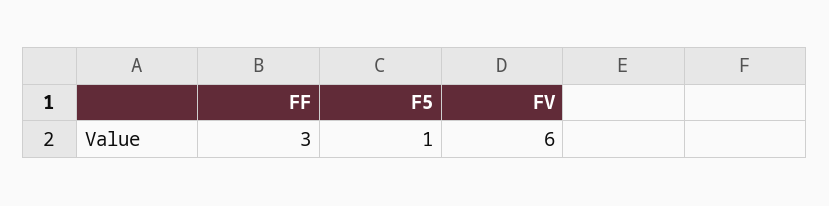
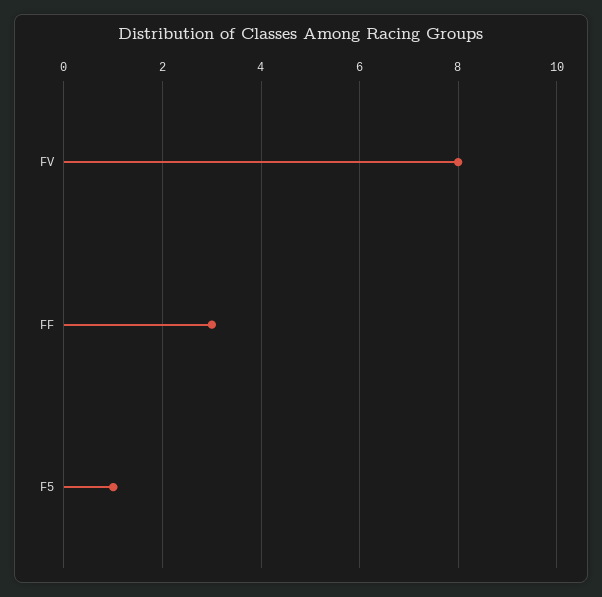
  {
    "FF": 3,
    "F5": 1,
-   "FV": 6
+   "FV": 8
  }

